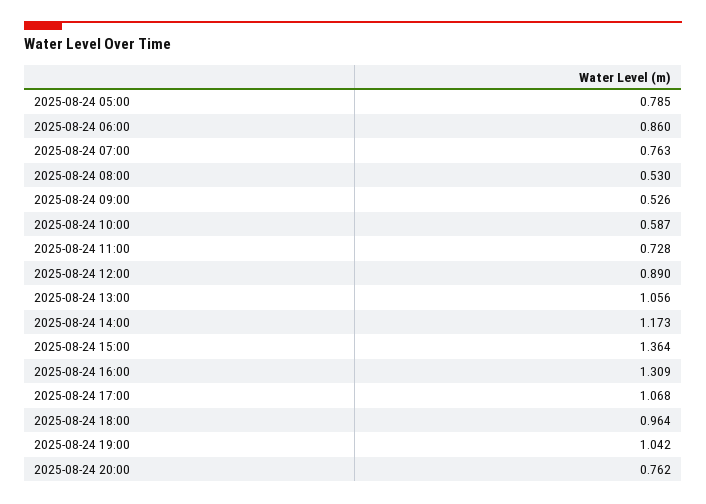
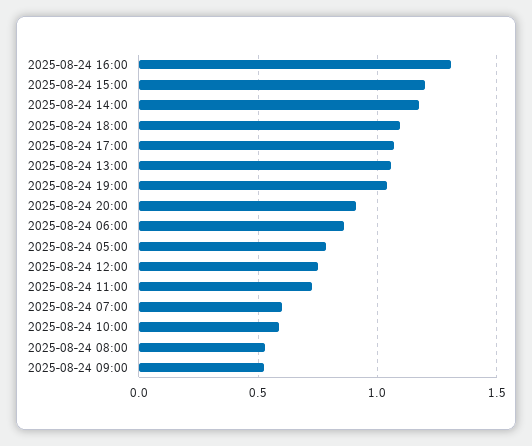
  {
    "2025-08-24 05:00": 0.785,
    "2025-08-24 06:00": 0.86,
-   "2025-08-24 07:00": 0.763,
+   "2025-08-24 07:00": 0.6,
    "2025-08-24 08:00": 0.53,
    "2025-08-24 09:00": 0.526,
    "2025-08-24 10:00": 0.587,
    "2025-08-24 11:00": 0.728,
-   "2025-08-24 12:00": 0.89,
+   "2025-08-24 12:00": 0.75,
    "2025-08-24 13:00": 1.056,
    "2025-08-24 14:00": 1.173,
-   "2025-08-24 15:00": 1.364,
+   "2025-08-24 15:00": 1.2,
    "2025-08-24 16:00": 1.309,
    "2025-08-24 17:00": 1.068,
-   "2025-08-24 18:00": 0.964,
+   "2025-08-24 18:00": 1.1,
    "2025-08-24 19:00": 1.042,
-   "2025-08-24 20:00": 0.762
+   "2025-08-24 20:00": 0.9
  }

